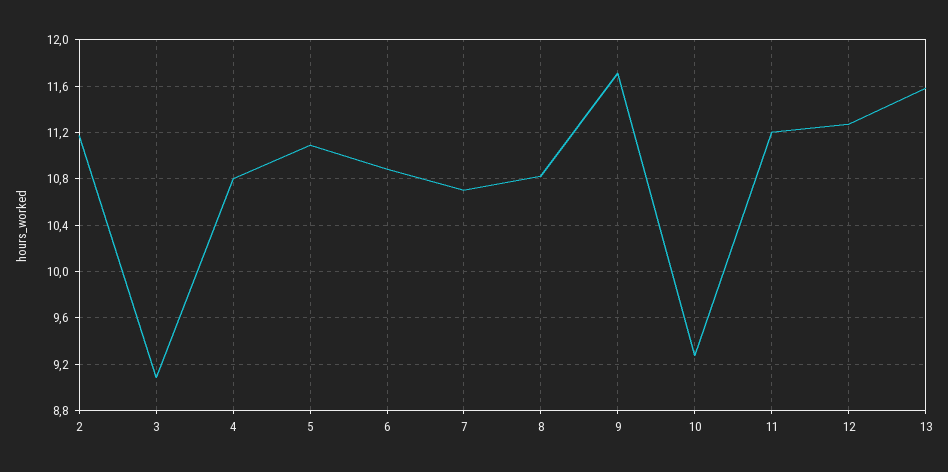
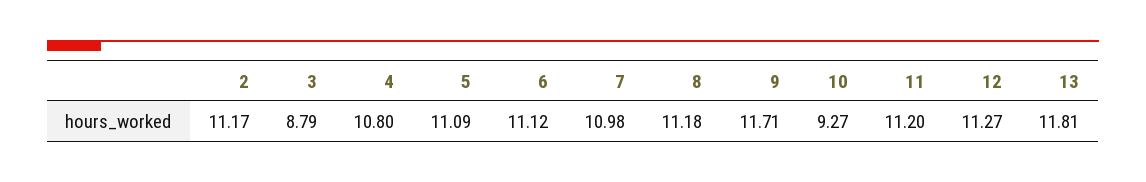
  {
    "2": 11.17,
-   "3": 9.1,
+   "3": 8.79,
    "4": 10.8,
    "5": 11.09,
-   "6": 10.9,
+   "6": 11.12,
-   "7": 10.7,
+   "7": 10.98,
-   "8": 10.8,
+   "8": 11.18,
    "9": 11.71,
    "10": 9.27,
    "11": 11.2,
    "12": 11.27,
-   "13": 11.6
+   "13": 11.81
  }

